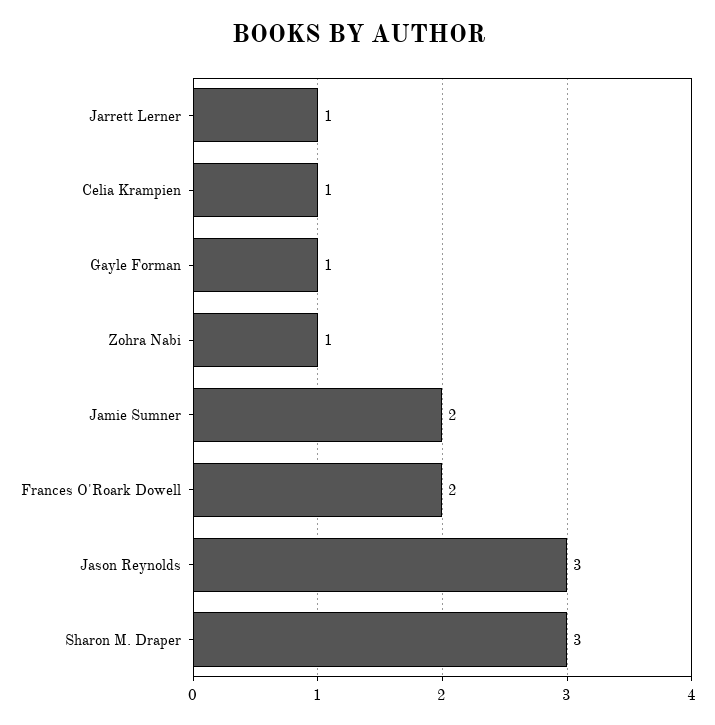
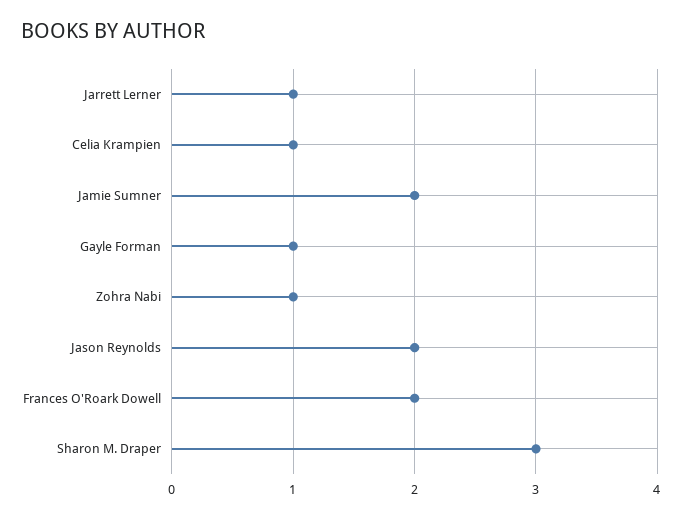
  {
    "Jarrett Lerner": 1,
    "Celia Krampien": 1,
    "Gayle Forman": 1,
    "Zohra Nabi": 1,
    "Jamie Sumner": 2,
    "Frances O'Roark Dowell": 2,
-   "Jason Reynolds": 3,
+   "Jason Reynolds": 2,
    "Sharon M. Draper": 3
  }

